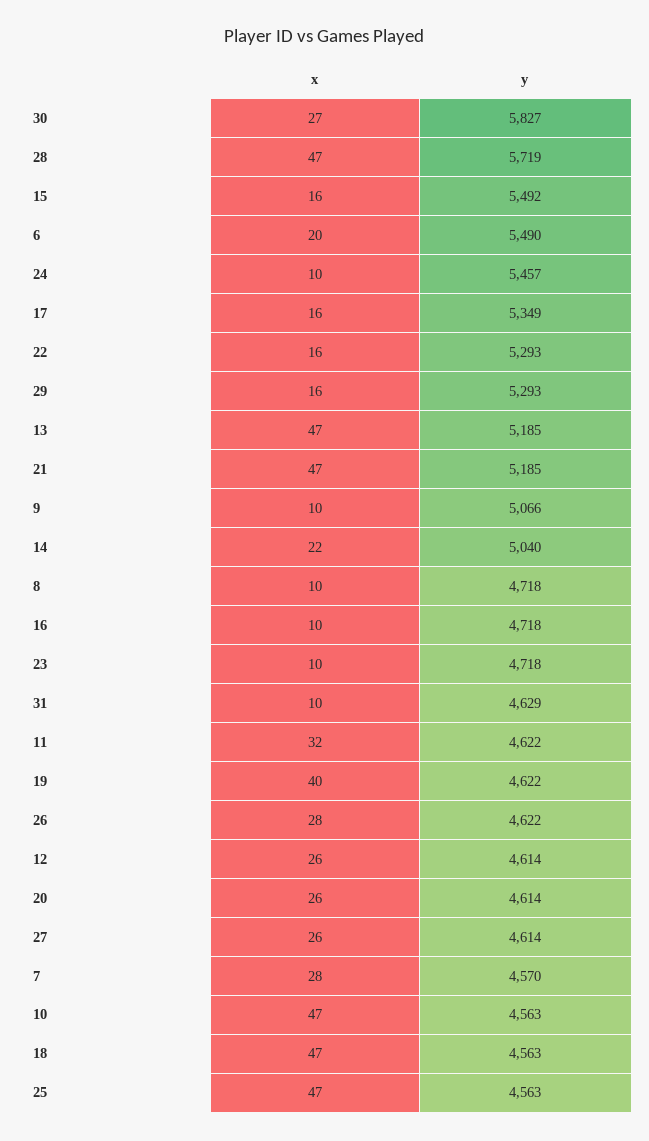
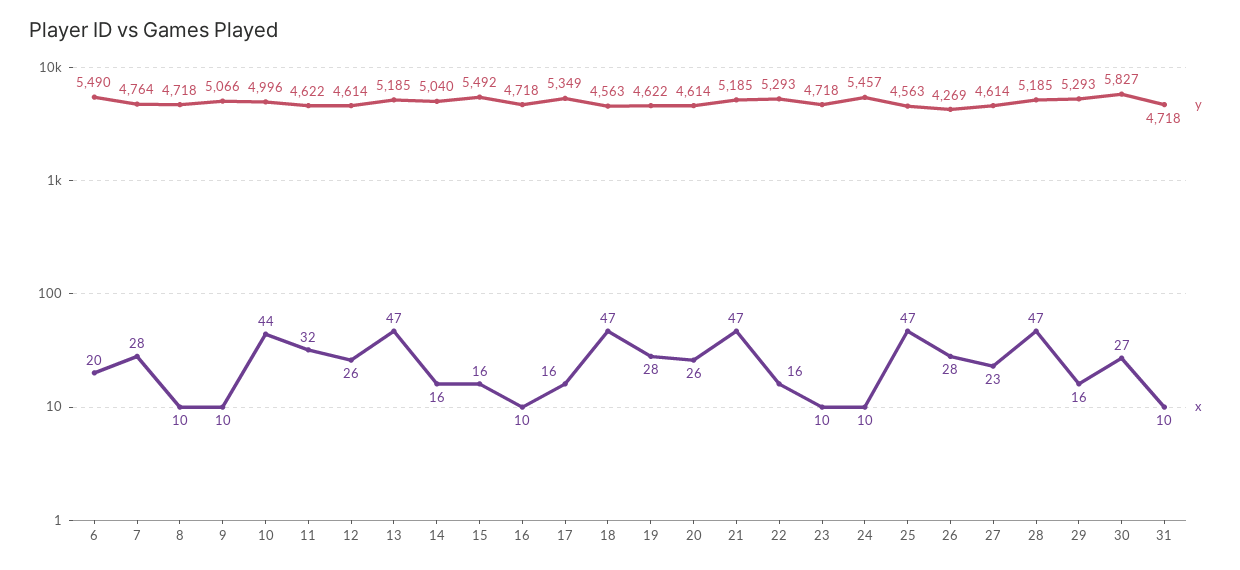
  {
    "x": {
      "30": 27,
      "28": 47,
      "15": 16,
      "6": 20,
      "24": 10,
      "17": 16,
      "22": 16,
      "29": 16,
      "13": 47,
      "21": 47,
      "9": 10,
-     "14": 22,
+     "14": 16,
      "8": 10,
      "16": 10,
      "23": 10,
      "31": 10,
      "11": 32,
-     "19": 40,
+     "19": 28,
      "26": 28,
      "12": 26,
      "20": 26,
-     "27": 26,
+     "27": 23,
      "7": 28,
-     "10": 47,
+     "10": 44,
      "18": 47,
      "25": 47
    },
    "y": {
      "30": 5827,
-     "28": 5719,
+     "28": 5185,
      "15": 5492,
      "6": 5490,
      "24": 5457,
      "17": 5349,
      "22": 5293,
      "29": 5293,
      "13": 5185,
      "21": 5185,
      "9": 5066,
      "14": 5040,
      "8": 4718,
      "16": 4718,
      "23": 4718,
-     "31": 4629,
+     "31": 4718,
      "11": 4622,
      "19": 4622,
-     "26": 4622,
+     "26": 4269,
      "12": 4614,
      "20": 4614,
      "27": 4614,
-     "7": 4570,
+     "7": 4764,
-     "10": 4563,
+     "10": 4996,
      "18": 4563,
      "25": 4563
    }
  }

